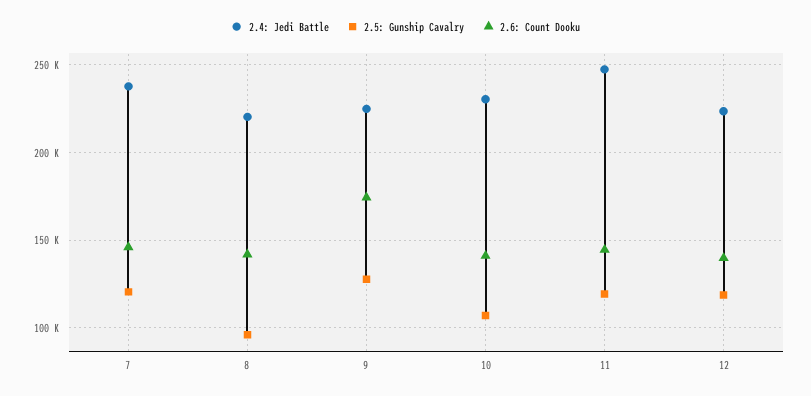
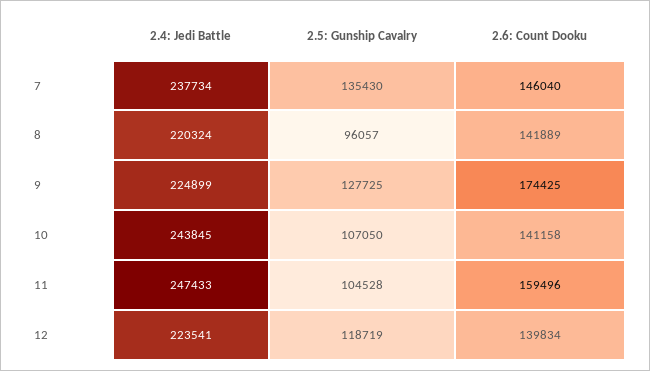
  {
    "2.4: Jedi Battle": {
      "7": 237734,
      "8": 220324,
      "9": 224899,
-     "10": 230000,
+     "10": 243845,
      "11": 247433,
      "12": 223541
    },
    "2.5: Gunship Cavalry": {
-     "7": 120000,
+     "7": 135430,
      "8": 96057,
      "9": 127725,
      "10": 107050,
-     "11": 120000,
+     "11": 104528,
      "12": 118719
    },
    "2.6: Count Dooku": {
      "7": 146040,
      "8": 141889,
      "9": 174425,
      "10": 141158,
-     "11": 145000,
+     "11": 159496,
      "12": 139834
    }
  }

